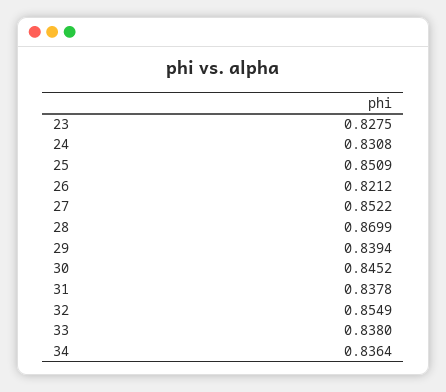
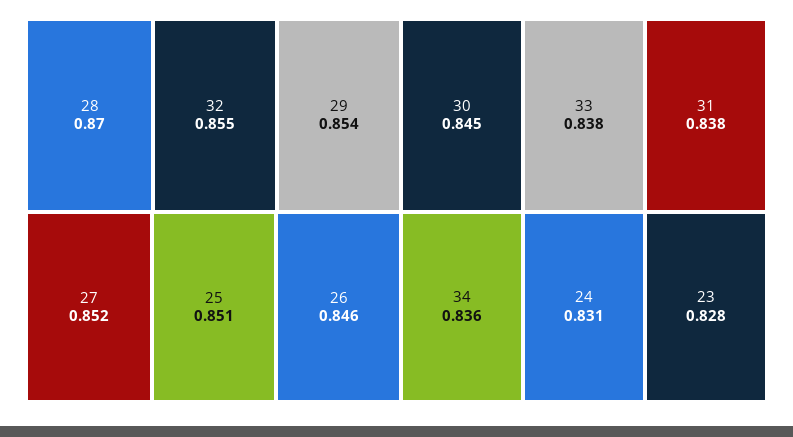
  {
    "23": 0.8275,
    "24": 0.8308,
    "25": 0.8509,
-   "26": 0.8212,
+   "26": 0.846,
    "27": 0.8522,
    "28": 0.8699,
-   "29": 0.8394,
+   "29": 0.854,
    "30": 0.8452,
    "31": 0.8378,
    "32": 0.8549,
    "33": 0.838,
    "34": 0.8364
  }

